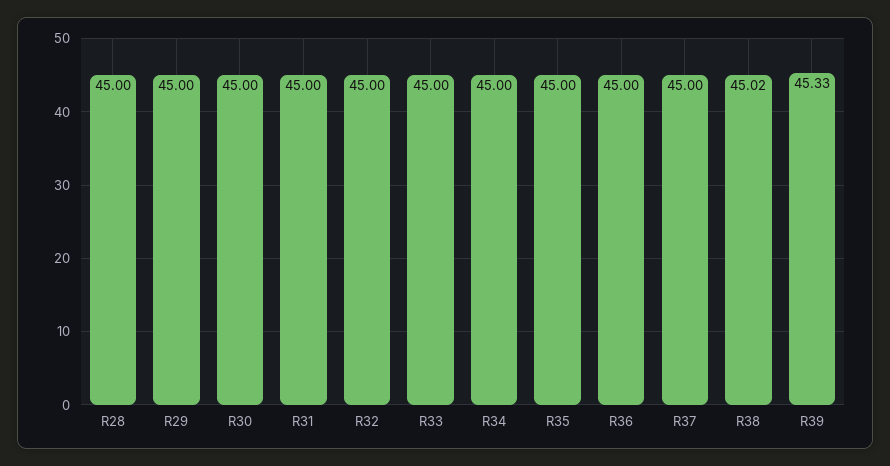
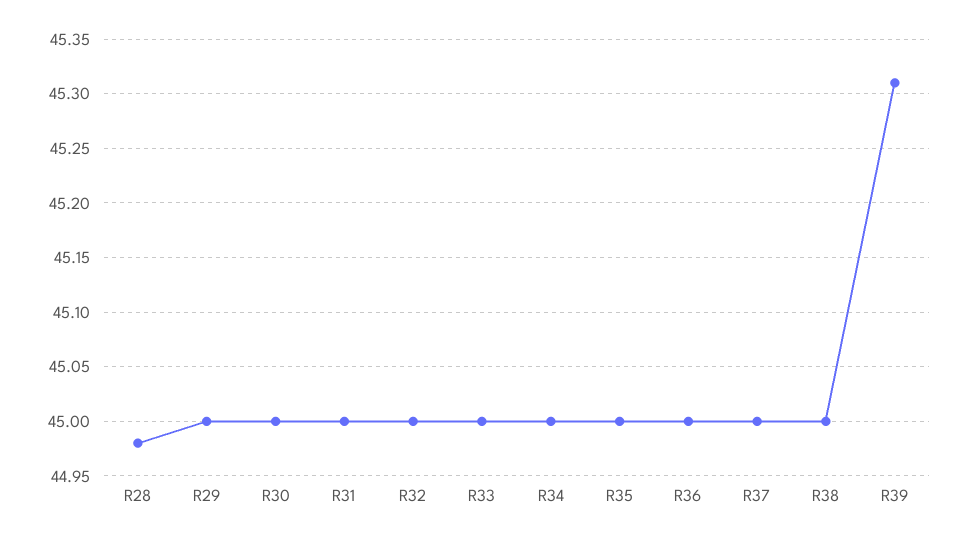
  {
-   "R28": 45,
+   "R28": 44.98,
    "R29": 45,
    "R30": 45,
    "R31": 45,
    "R32": 45,
    "R33": 45,
    "R34": 45,
    "R35": 45,
    "R36": 45,
    "R37": 45,
-   "R38": 45.02,
+   "R38": 45,
-   "R39": 45.33
+   "R39": 45.31
  }

